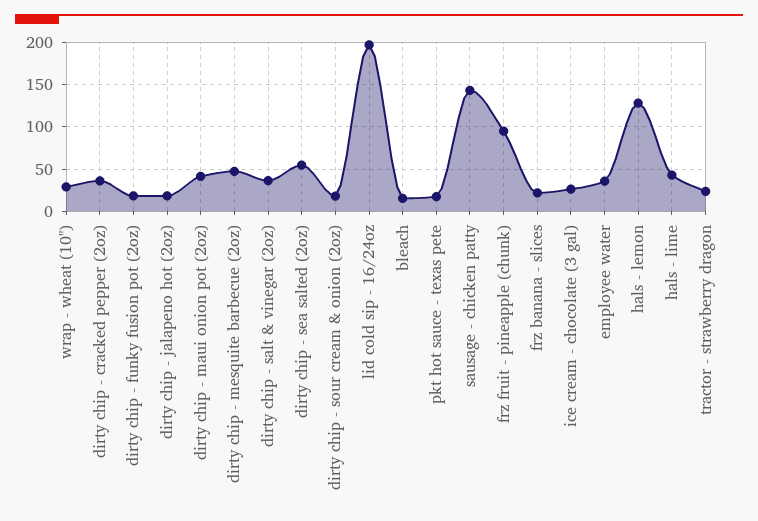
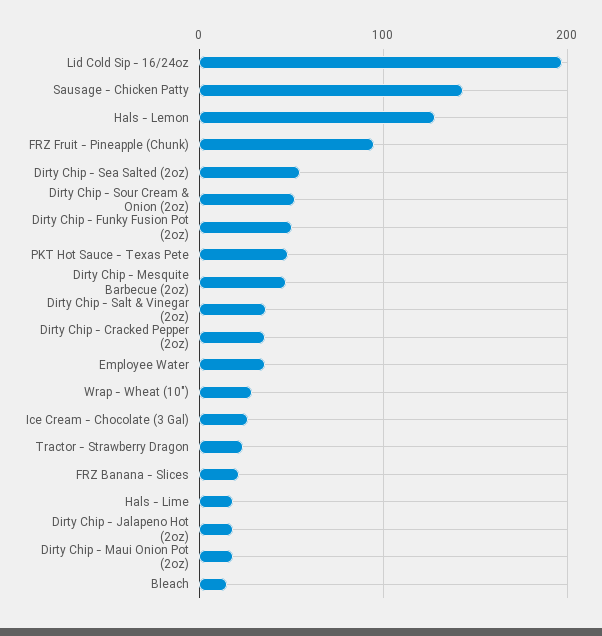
  {
    "wrap - wheat (10\")": 30,
    "dirty chip - cracked pepper (2oz)": 40,
-   "dirty chip - funky fusion pot (2oz)": 20,
+   "dirty chip - funky fusion pot (2oz)": 50,
    "dirty chip - jalapeno hot (2oz)": 20,
-   "dirty chip - maui onion pot (2oz)": 40,
+   "dirty chip - maui onion pot (2oz)": 20,
    "dirty chip - mesquite barbecue (2oz)": 50,
    "dirty chip - salt & vinegar (2oz)": 40,
    "dirty chip - sea salted (2oz)": 50,
-   "dirty chip - sour cream & onion (2oz)": 20,
+   "dirty chip - sour cream & onion (2oz)": 50,
    "lid cold sip - 16/24oz": 200,
    "bleach": 20,
-   "pkt hot sauce - texas pete": 20,
+   "pkt hot sauce - texas pete": 50,
    "sausage - chicken patty": 140,
    "frz fruit - pineapple (chunk)": 90,
    "frz banana - slices": 20,
    "ice cream - chocolate (3 gal)": 30,
    "employee water": 40,
    "hals - lemon": 130,
-   "hals - lime": 40,
+   "hals - lime": 20,
    "tractor - strawberry dragon": 20
  }

